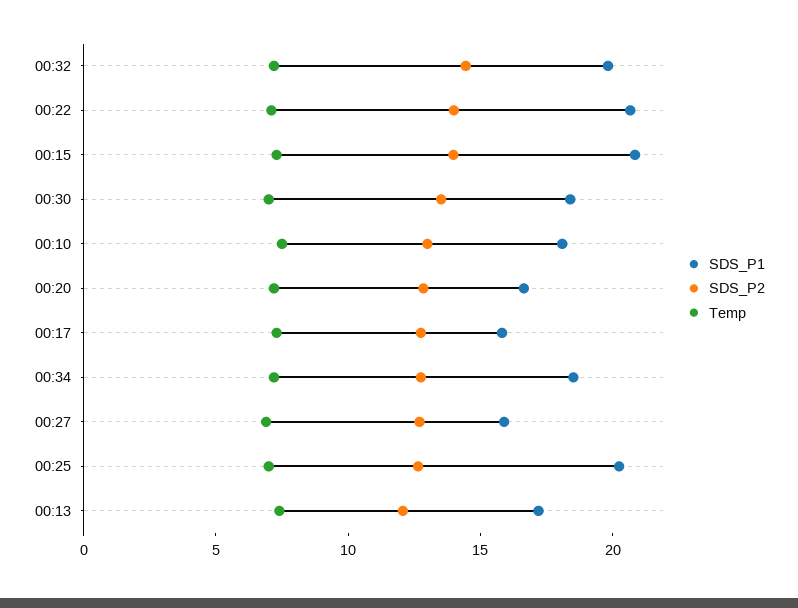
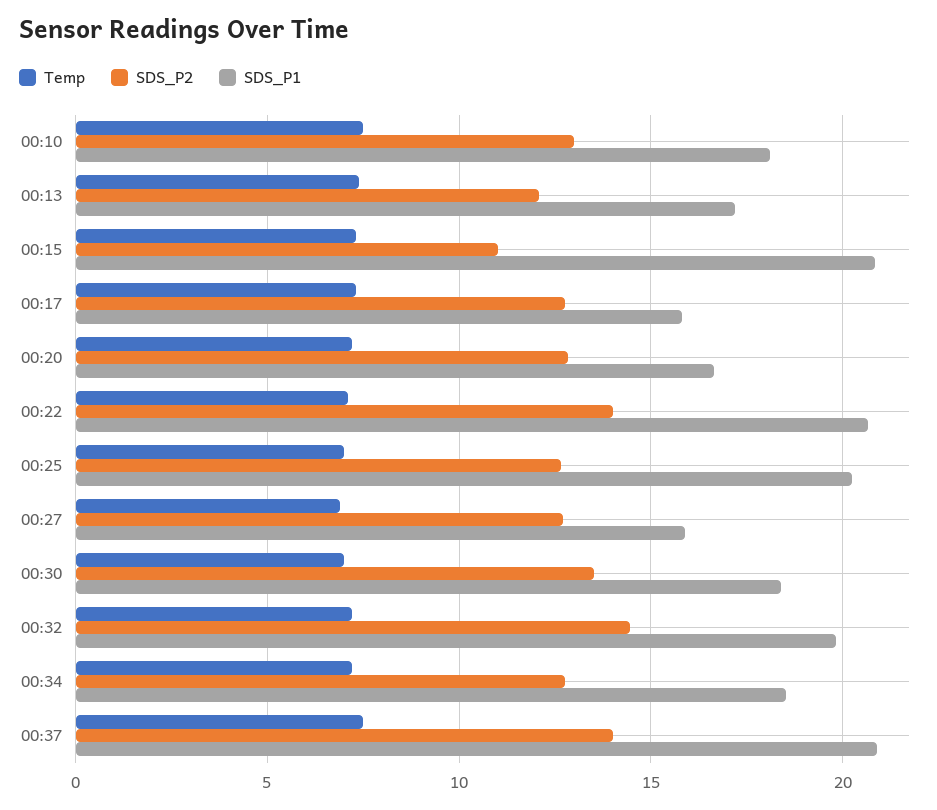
  {
    "SDS_P1": {
      "00:32": 20,
      "00:22": 20.5,
      "00:15": 21,
      "00:30": 18.5,
      "00:10": 18,
      "00:20": 16.5,
      "00:17": 16,
      "00:34": 18.5,
      "00:27": 16,
      "00:25": 20.5,
-     "00:13": 17
+     "00:13": 17,
+     "00:37": 21
    },
    "SDS_P2": {
      "00:32": 14.5,
      "00:22": 14,
-     "00:15": 14,
+     "00:15": 11,
      "00:30": 13.5,
      "00:10": 13,
      "00:20": 13,
      "00:17": 13,
      "00:34": 13,
      "00:27": 12.5,
      "00:25": 12.5,
-     "00:13": 12
+     "00:13": 12,
+     "00:37": 14
    },
    "Temp": {
      "00:32": 7,
      "00:22": 7,
      "00:15": 7.5,
      "00:30": 7,
      "00:10": 7.5,
      "00:20": 7,
      "00:17": 7.5,
      "00:34": 7,
      "00:27": 7,
      "00:25": 7,
-     "00:13": 7.5
+     "00:13": 7.5,
+     "00:37": 7.5
    }
  }

